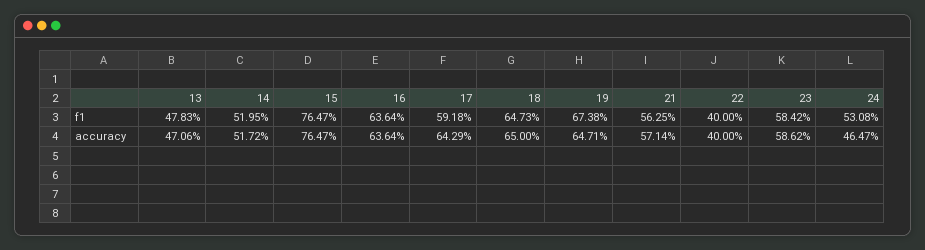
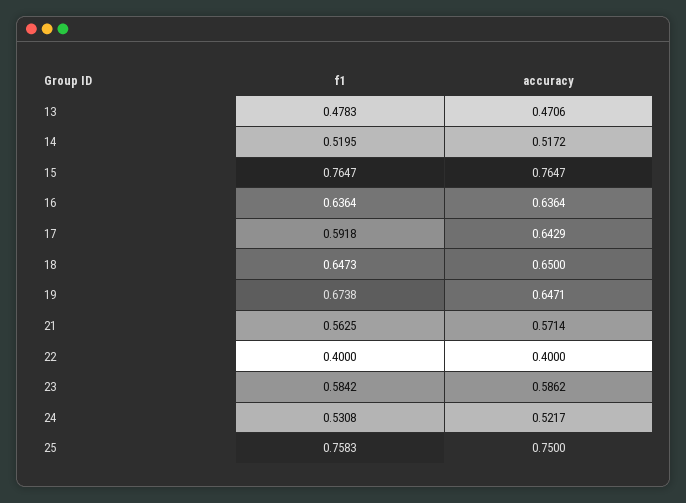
  {
    "13": {
      "f1": 0.4783,
      "accuracy": 0.4706
    },
    "14": {
      "f1": 0.5195,
      "accuracy": 0.5172
    },
    "15": {
      "f1": 0.7647,
      "accuracy": 0.7647
    },
    "16": {
      "f1": 0.6364,
      "accuracy": 0.6364
    },
    "17": {
      "f1": 0.5918,
      "accuracy": 0.6429
    },
    "18": {
      "f1": 0.6473,
      "accuracy": 0.65
    },
    "19": {
      "f1": 0.6738,
      "accuracy": 0.6471
    },
    "21": {
      "f1": 0.5625,
      "accuracy": 0.5714
    },
    "22": {
      "f1": 0.4,
      "accuracy": 0.4
    },
    "23": {
      "f1": 0.5842,
      "accuracy": 0.5862
    },
    "24": {
      "f1": 0.5308,
-     "accuracy": 0.4647
+     "accuracy": 0.5217
-   }
+   },
+   "25": {
+     "f1": 0.7583,
+     "accuracy": 0.75
+   }
  }

